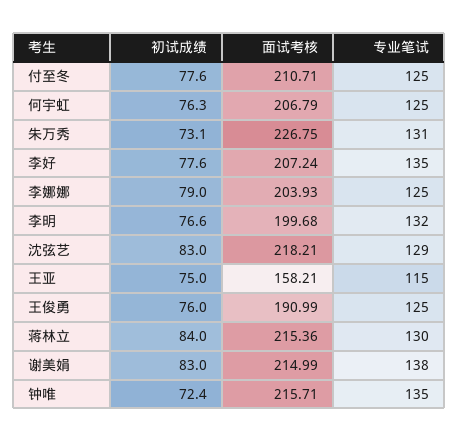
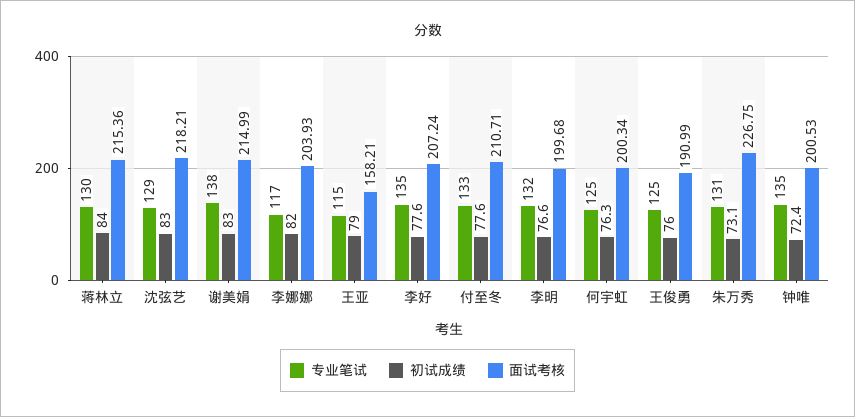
  {
    "初试成绩": {
      "付至冬": 77.6,
      "何宇虹": 76.3,
      "朱万秀": 73.1,
      "李好": 77.6,
-     "李娜娜": 79,
+     "李娜娜": 82,
      "李明": 76.6,
      "沈弦艺": 83,
-     "王亚": 75,
+     "王亚": 79,
      "王俊勇": 76,
      "蒋林立": 84,
      "谢美娟": 83,
      "钟唯": 72.4
    },
    "面试考核": {
      "付至冬": 210.71,
-     "何宇虹": 206.79,
+     "何宇虹": 200.34,
      "朱万秀": 226.75,
      "李好": 207.24,
      "李娜娜": 203.93,
      "李明": 199.68,
      "沈弦艺": 218.21,
      "王亚": 158.21,
      "王俊勇": 190.99,
      "蒋林立": 215.36,
      "谢美娟": 214.99,
-     "钟唯": 215.71
+     "钟唯": 200.53
    },
    "专业笔试": {
-     "付至冬": 125,
+     "付至冬": 133,
      "何宇虹": 125,
      "朱万秀": 131,
      "李好": 135,
-     "李娜娜": 125,
+     "李娜娜": 117,
      "李明": 132,
      "沈弦艺": 129,
      "王亚": 115,
      "王俊勇": 125,
      "蒋林立": 130,
      "谢美娟": 138,
      "钟唯": 135
    }
  }

